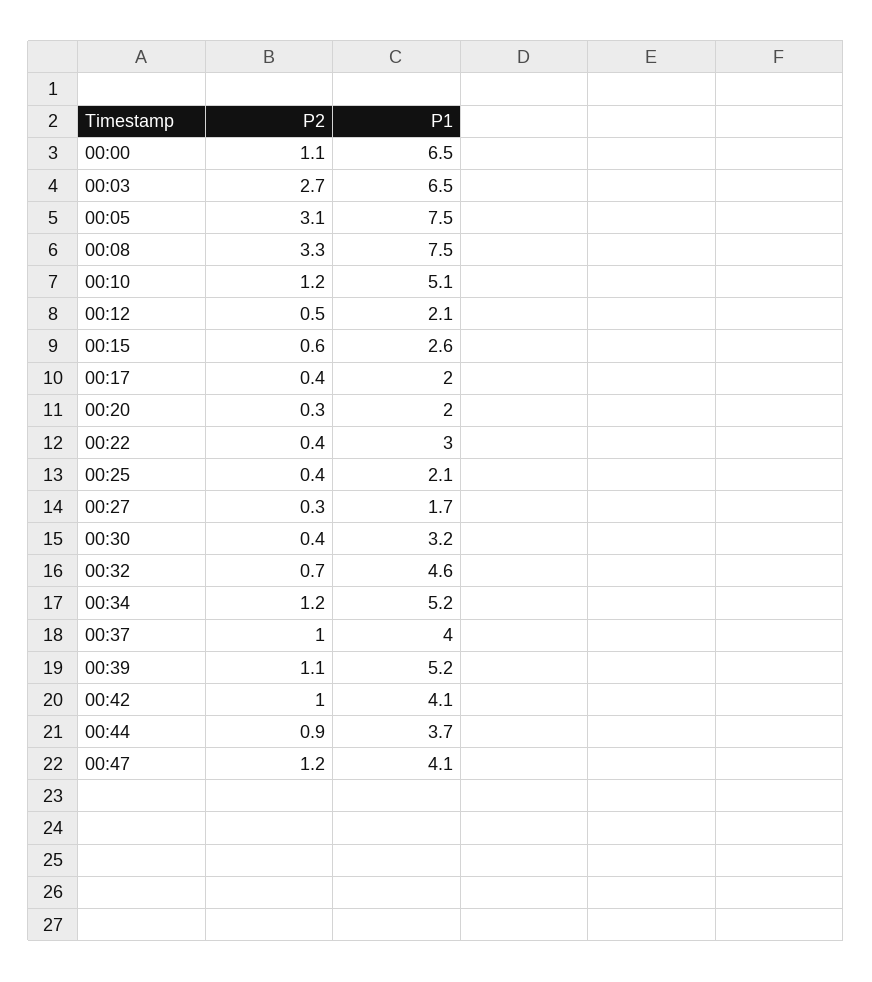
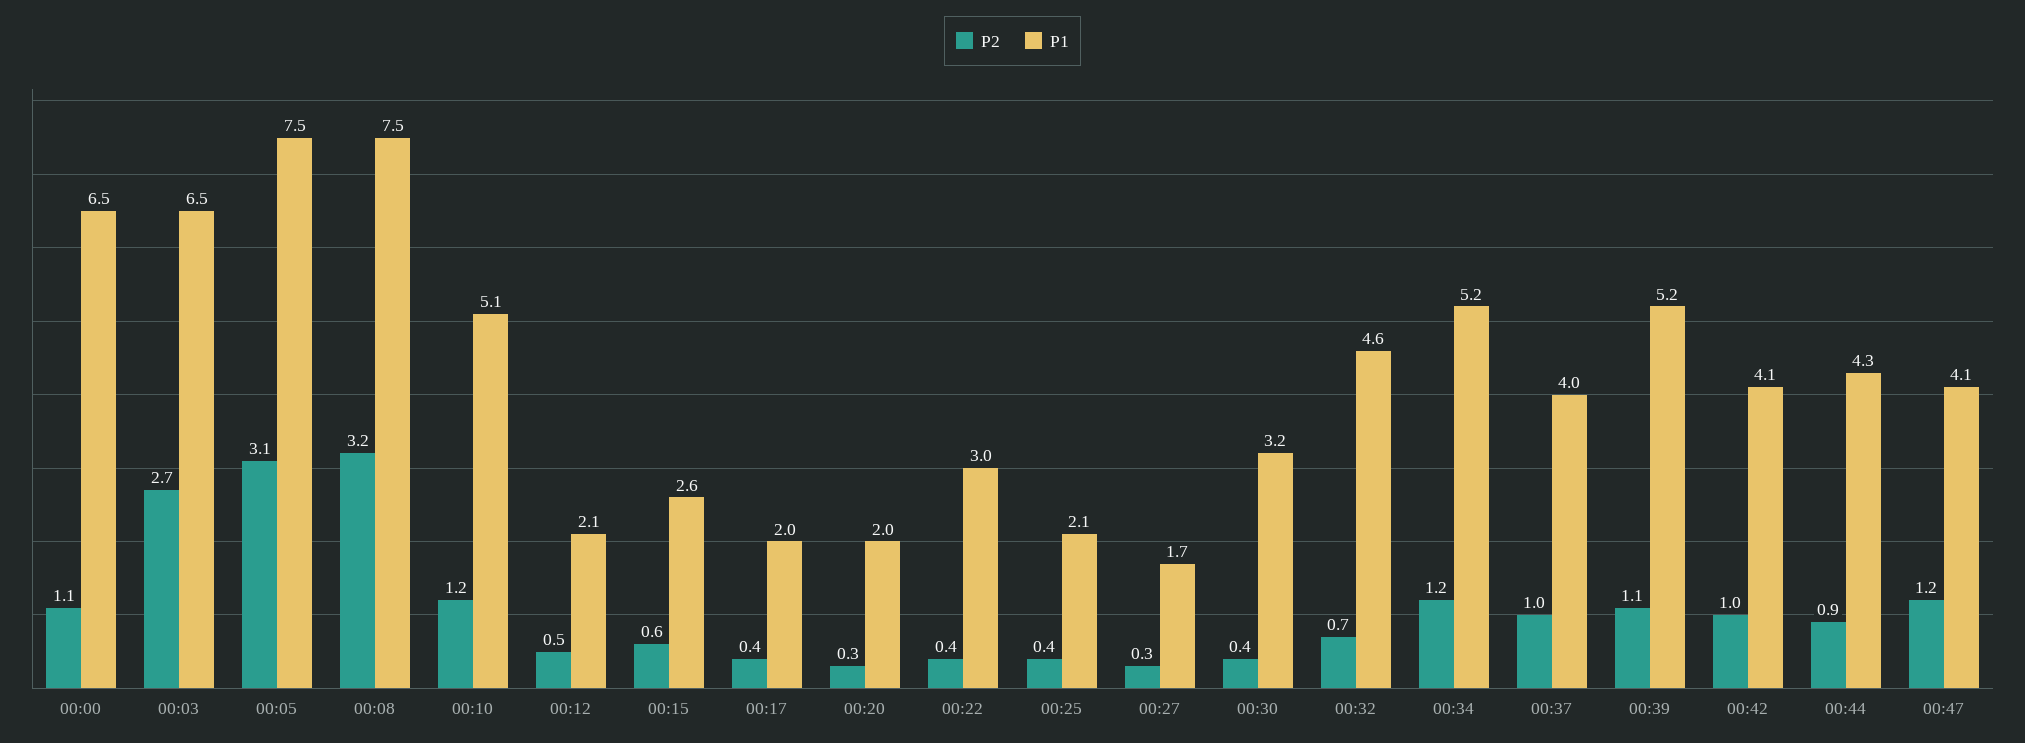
  {
    "P2": {
      "00:00": 1.1,
      "00:03": 2.7,
      "00:05": 3.1,
-     "00:08": 3.3,
+     "00:08": 3.2,
      "00:10": 1.2,
      "00:12": 0.5,
      "00:15": 0.6,
      "00:17": 0.4,
      "00:20": 0.3,
      "00:22": 0.4,
      "00:25": 0.4,
      "00:27": 0.3,
      "00:30": 0.4,
      "00:32": 0.7,
      "00:34": 1.2,
      "00:37": 1,
      "00:39": 1.1,
      "00:42": 1,
      "00:44": 0.9,
      "00:47": 1.2
    },
    "P1": {
      "00:00": 6.5,
      "00:03": 6.5,
      "00:05": 7.5,
      "00:08": 7.5,
      "00:10": 5.1,
      "00:12": 2.1,
      "00:15": 2.6,
      "00:17": 2,
      "00:20": 2,
      "00:22": 3,
      "00:25": 2.1,
      "00:27": 1.7,
      "00:30": 3.2,
      "00:32": 4.6,
      "00:34": 5.2,
      "00:37": 4,
      "00:39": 5.2,
      "00:42": 4.1,
-     "00:44": 3.7,
+     "00:44": 4.3,
      "00:47": 4.1
    }
  }

